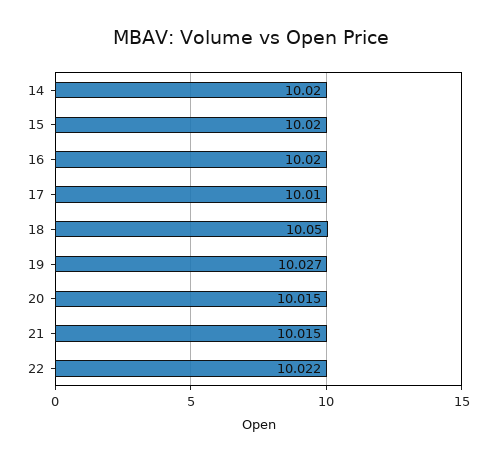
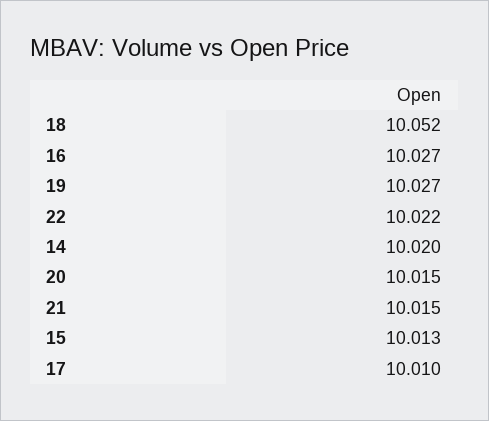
  {
    "14": 10.02,
-   "15": 10.02,
+   "15": 10.013,
-   "16": 10.02,
+   "16": 10.027,
    "17": 10.01,
-   "18": 10.05,
+   "18": 10.052,
    "19": 10.027,
    "20": 10.015,
    "21": 10.015,
    "22": 10.022
  }

